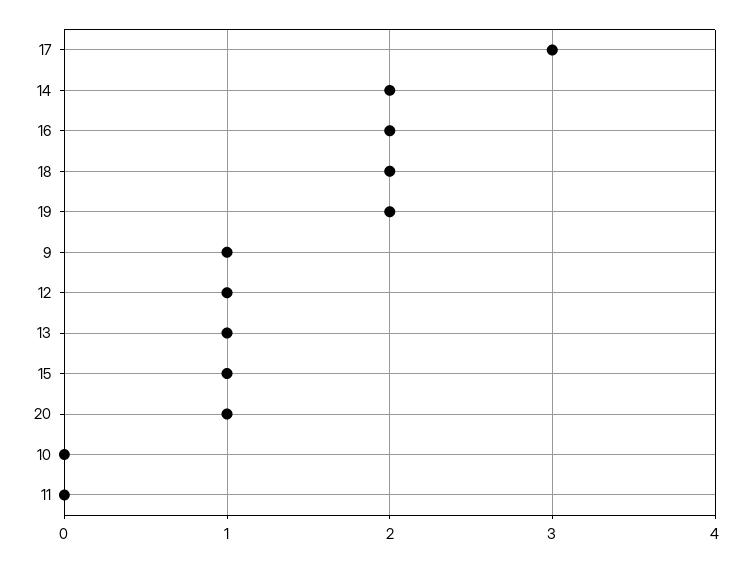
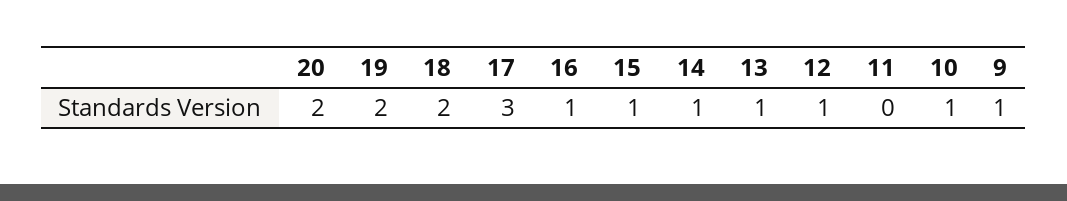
  {
    "17": 3,
-   "14": 2,
+   "14": 1,
-   "16": 2,
+   "16": 1,
    "18": 2,
    "19": 2,
    "9": 1,
    "12": 1,
    "13": 1,
    "15": 1,
-   "20": 1,
+   "20": 2,
-   "10": 0,
+   "10": 1,
    "11": 0
  }

